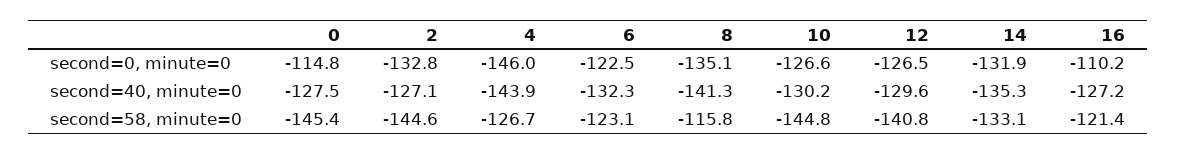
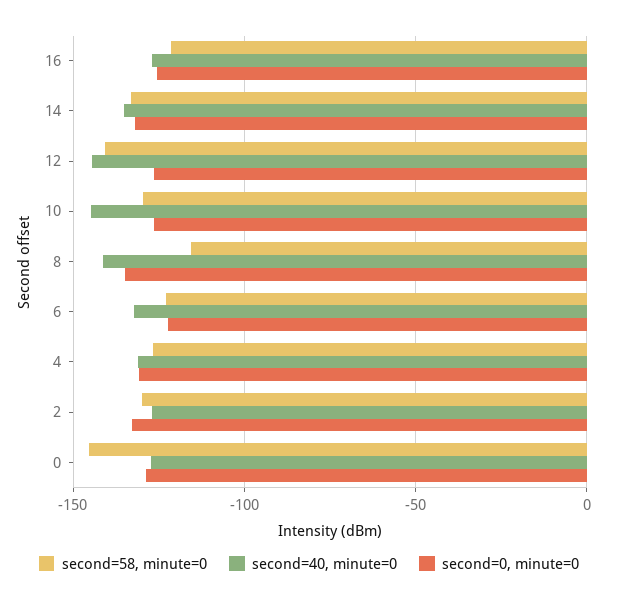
  {
    "second=0, minute=0": {
-     "0": -114.8,
+     "0": -130,
      "2": -132.8,
-     "4": -146,
+     "4": -130,
      "6": -122.5,
      "8": -135.1,
      "10": -126.6,
      "12": -126.5,
      "14": -131.9,
-     "16": -110.2
+     "16": -125
    },
    "second=40, minute=0": {
      "0": -127.5,
      "2": -127.1,
-     "4": -143.9,
+     "4": -130,
      "6": -132.3,
      "8": -141.3,
-     "10": -130.2,
+     "10": -145,
-     "12": -129.6,
+     "12": -145,
      "14": -135.3,
      "16": -127.2
    },
    "second=58, minute=0": {
      "0": -145.4,
-     "2": -144.6,
+     "2": -130,
      "4": -126.7,
      "6": -123.1,
      "8": -115.8,
-     "10": -144.8,
+     "10": -130,
      "12": -140.8,
      "14": -133.1,
      "16": -121.4
    }
  }

